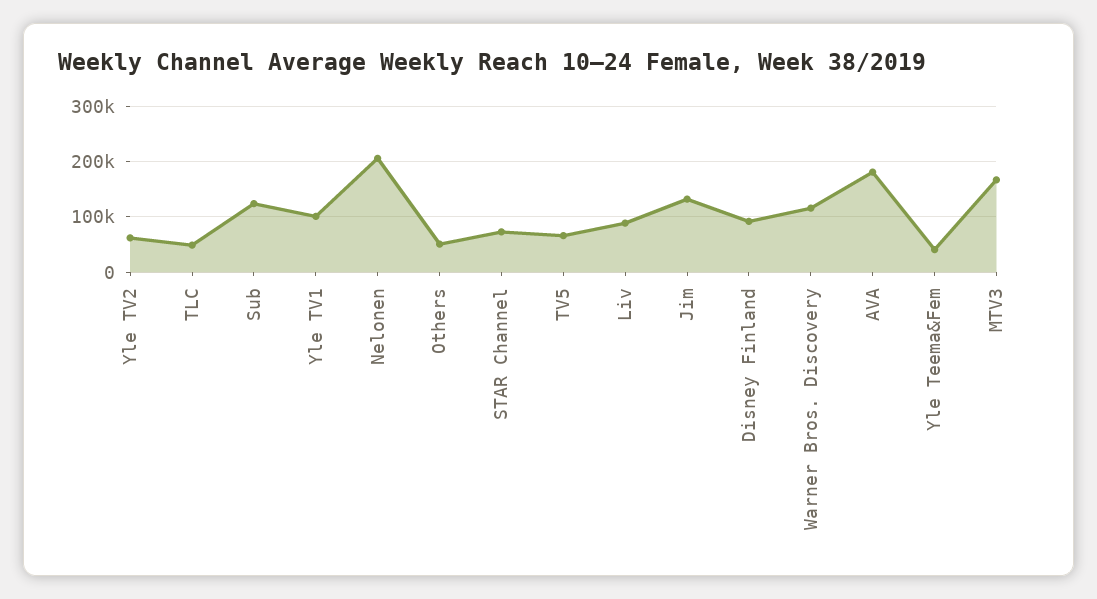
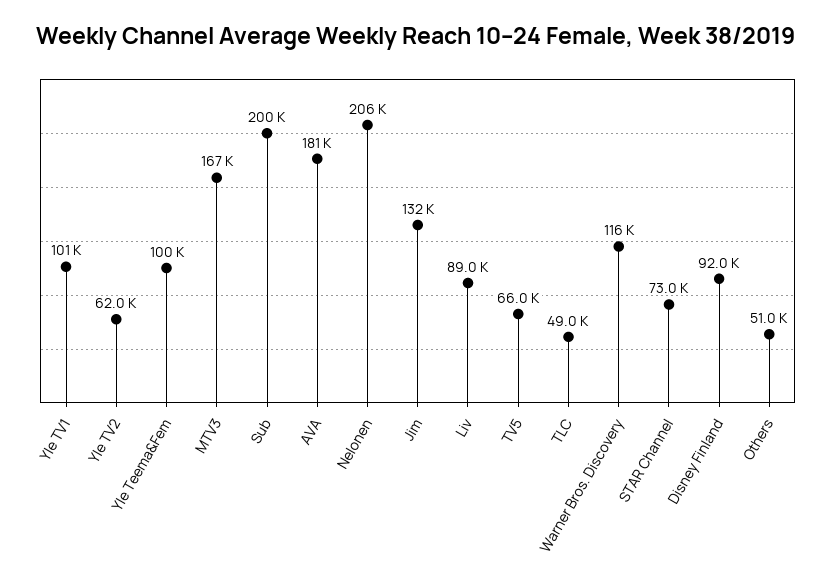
  {
    "Yle TV2": 62000,
    "TLC": 49000,
-   "Sub": 120000,
+   "Sub": 200000,
    "Yle TV1": 101000,
    "Nelonen": 206000,
    "Others": 51000,
    "STAR Channel": 73000,
    "TV5": 66000,
    "Liv": 89000,
    "Jim": 132000,
    "Disney Finland": 92000,
    "Warner Bros. Discovery": 116000,
    "AVA": 181000,
-   "Yle Teema&Fem": 40000,
+   "Yle Teema&Fem": 100000,
    "MTV3": 167000
  }

